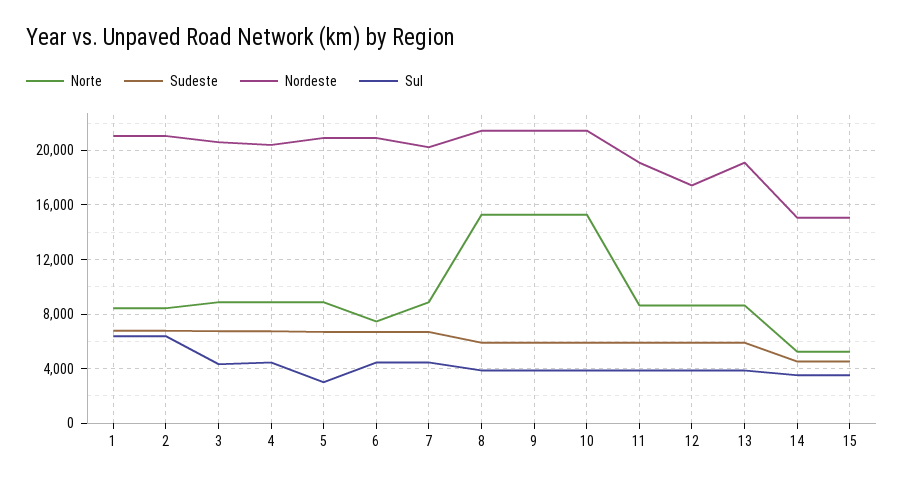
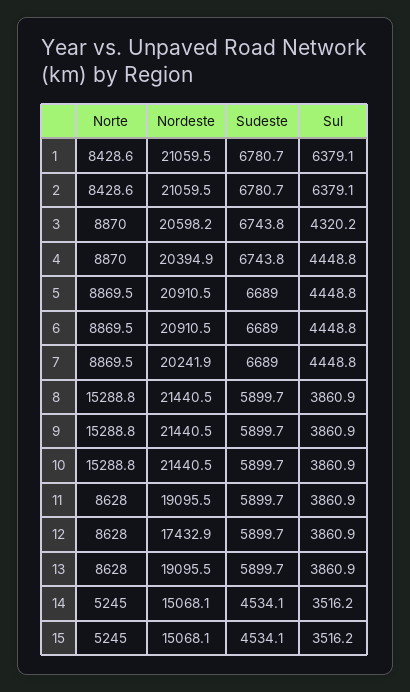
  {
    "Norte": {
      "1": 8428.6,
      "2": 8428.6,
      "3": 8870,
      "4": 8870,
      "5": 8869.5,
-     "6": 7500,
+     "6": 8869.5,
      "7": 8869.5,
      "8": 15288.8,
      "9": 15288.8,
      "10": 15288.8,
      "11": 8628,
      "12": 8628,
      "13": 8628,
      "14": 5245,
      "15": 5245
    },
    "Sudeste": {
      "1": 6780.7,
      "2": 6780.7,
      "3": 6743.8,
      "4": 6743.8,
      "5": 6689,
      "6": 6689,
      "7": 6689,
      "8": 5899.7,
      "9": 5899.7,
      "10": 5899.7,
      "11": 5899.7,
      "12": 5899.7,
      "13": 5899.7,
      "14": 4534.1,
      "15": 4534.1
    },
    "Nordeste": {
      "1": 21059.5,
      "2": 21059.5,
      "3": 20598.2,
      "4": 20394.9,
      "5": 20910.5,
      "6": 20910.5,
      "7": 20241.9,
      "8": 21440.5,
      "9": 21440.5,
      "10": 21440.5,
      "11": 19095.5,
      "12": 17432.9,
      "13": 19095.5,
      "14": 15068.1,
      "15": 15068.1
    },
    "Sul": {
      "1": 6379.1,
      "2": 6379.1,
      "3": 4320.2,
      "4": 4448.8,
-     "5": 3000,
+     "5": 4448.8,
      "6": 4448.8,
      "7": 4448.8,
      "8": 3860.9,
      "9": 3860.9,
      "10": 3860.9,
      "11": 3860.9,
      "12": 3860.9,
      "13": 3860.9,
      "14": 3516.2,
      "15": 3516.2
    }
  }

